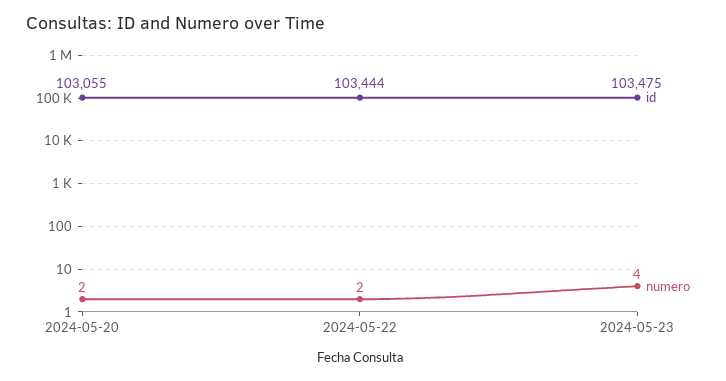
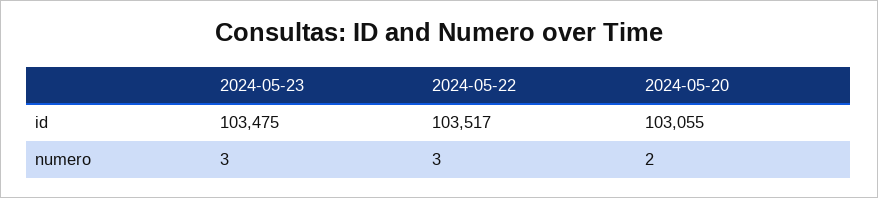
  {
    "id": {
      "2024-05-20": 103055,
-     "2024-05-22": 103444,
+     "2024-05-22": 103517,
      "2024-05-23": 103475
    },
    "numero": {
      "2024-05-20": 2,
-     "2024-05-22": 2,
+     "2024-05-22": 3,
-     "2024-05-23": 4
+     "2024-05-23": 3
    }
  }

